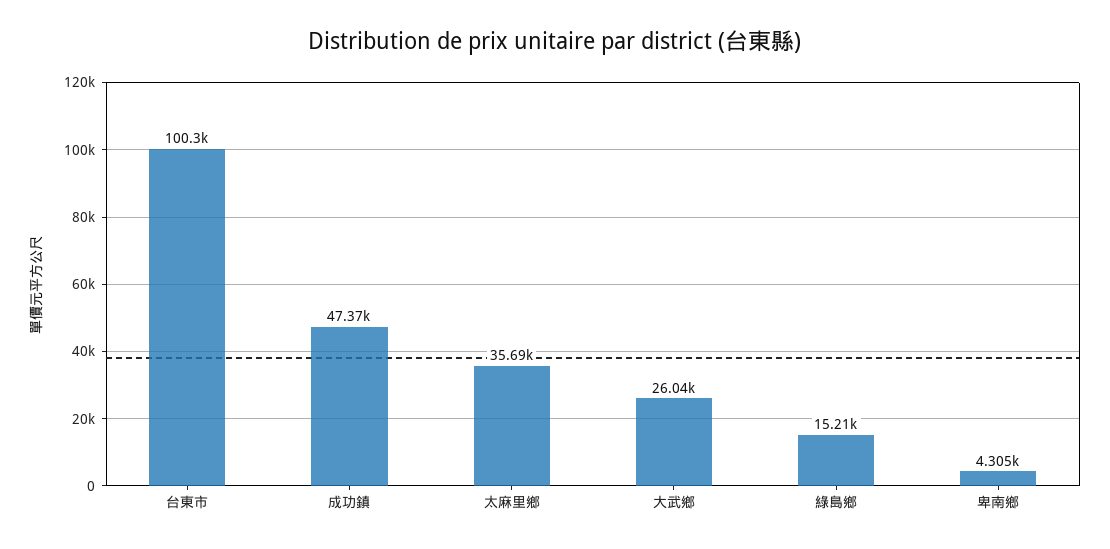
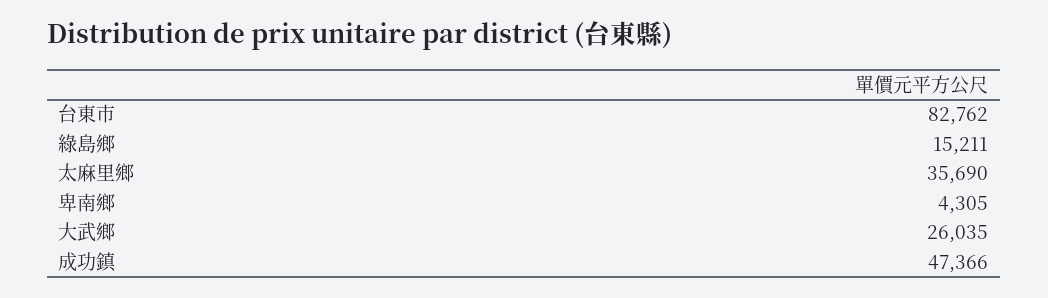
  {
-   "台東市": 100300,
+   "台東市": 82762,
    "成功鎮": 47366,
    "太麻里鄉": 35690,
    "大武鄉": 26035,
    "綠島鄉": 15211,
    "卑南鄉": 4305
  }

